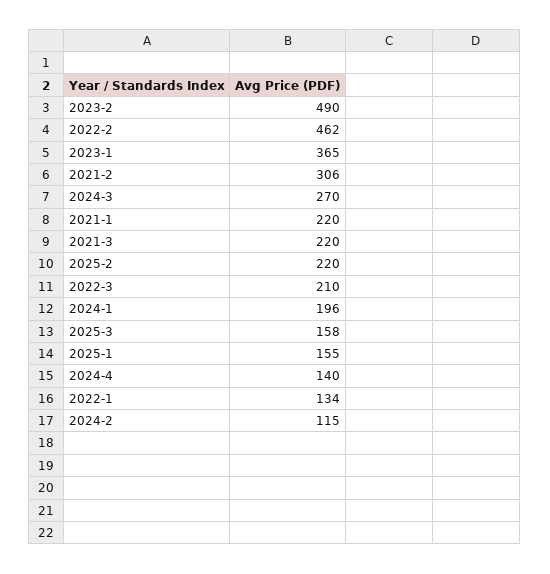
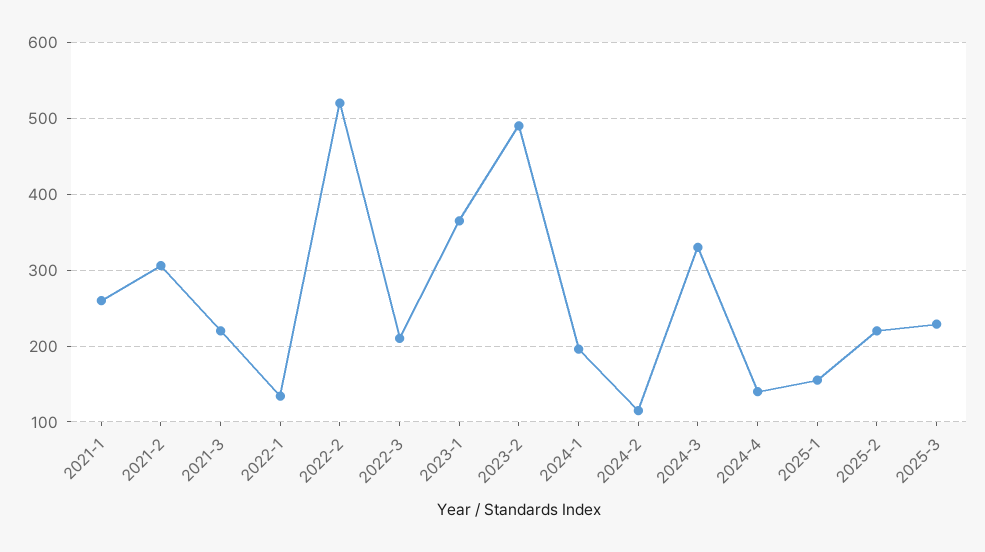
  {
    "2023-2": 490,
-   "2022-2": 462,
+   "2022-2": 520,
    "2023-1": 365,
    "2021-2": 306,
-   "2024-3": 270,
+   "2024-3": 330,
-   "2021-1": 220,
+   "2021-1": 260,
    "2021-3": 220,
    "2025-2": 220,
    "2022-3": 210,
    "2024-1": 196,
-   "2025-3": 158,
+   "2025-3": 230,
    "2025-1": 155,
    "2024-4": 140,
    "2022-1": 134,
    "2024-2": 115
  }

